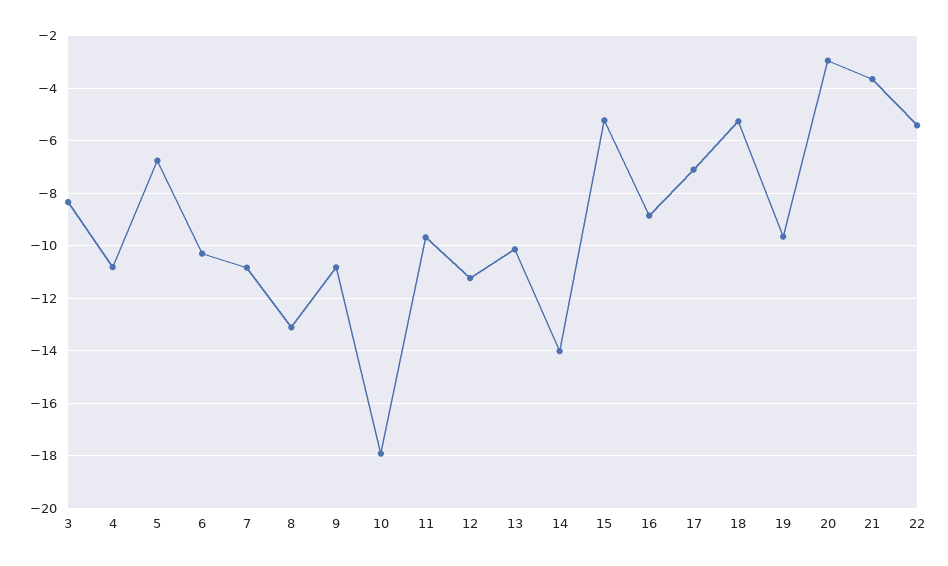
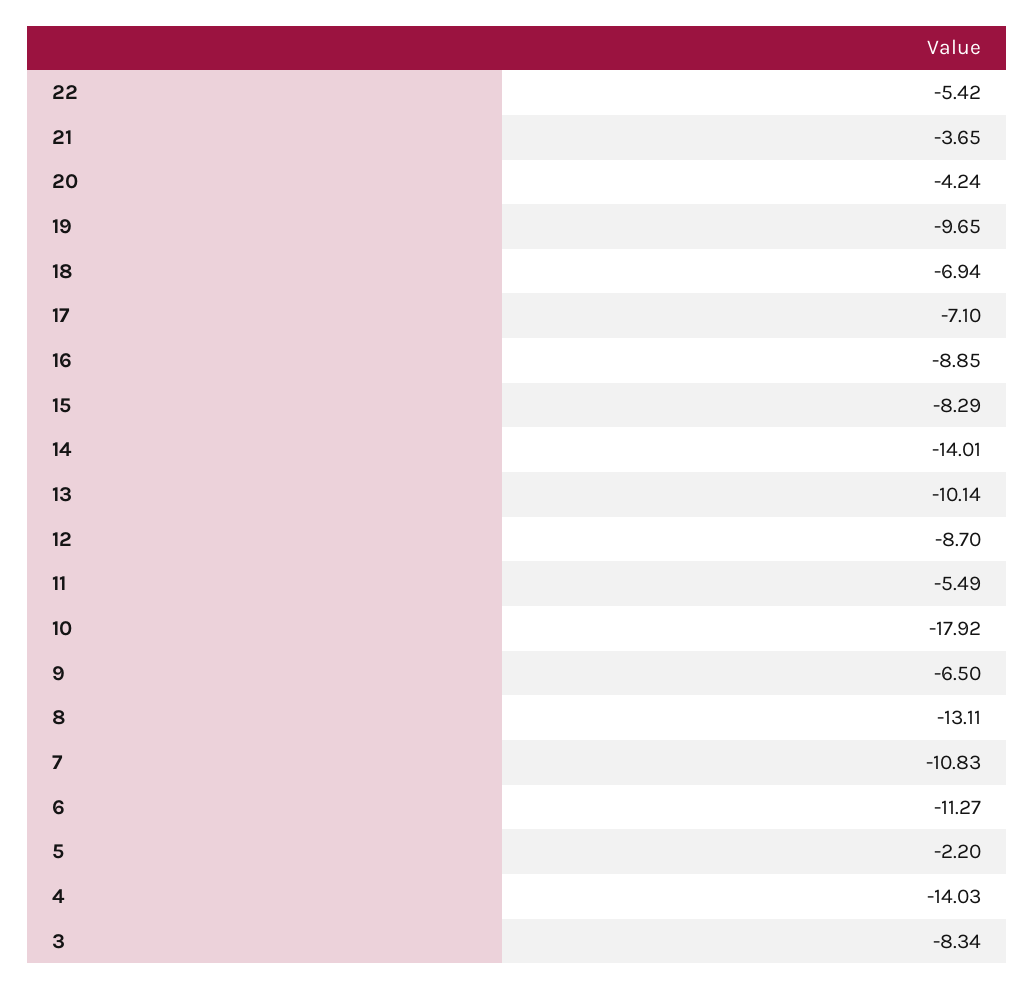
  {
    "3": -8.34,
-   "4": -10.75,
+   "4": -14.03,
-   "5": -6.75,
+   "5": -2.2,
-   "6": -10.25,
+   "6": -11.27,
    "7": -10.83,
    "8": -13.11,
-   "9": -10.75,
+   "9": -6.5,
    "10": -17.92,
-   "11": -9.75,
+   "11": -5.49,
-   "12": -11.25,
+   "12": -8.7,
    "13": -10.14,
    "14": -14.01,
-   "15": -5.25,
+   "15": -8.29,
    "16": -8.85,
    "17": -7.1,
-   "18": -5.25,
+   "18": -6.94,
    "19": -9.65,
-   "20": -3,
+   "20": -4.24,
    "21": -3.65,
    "22": -5.42
  }

